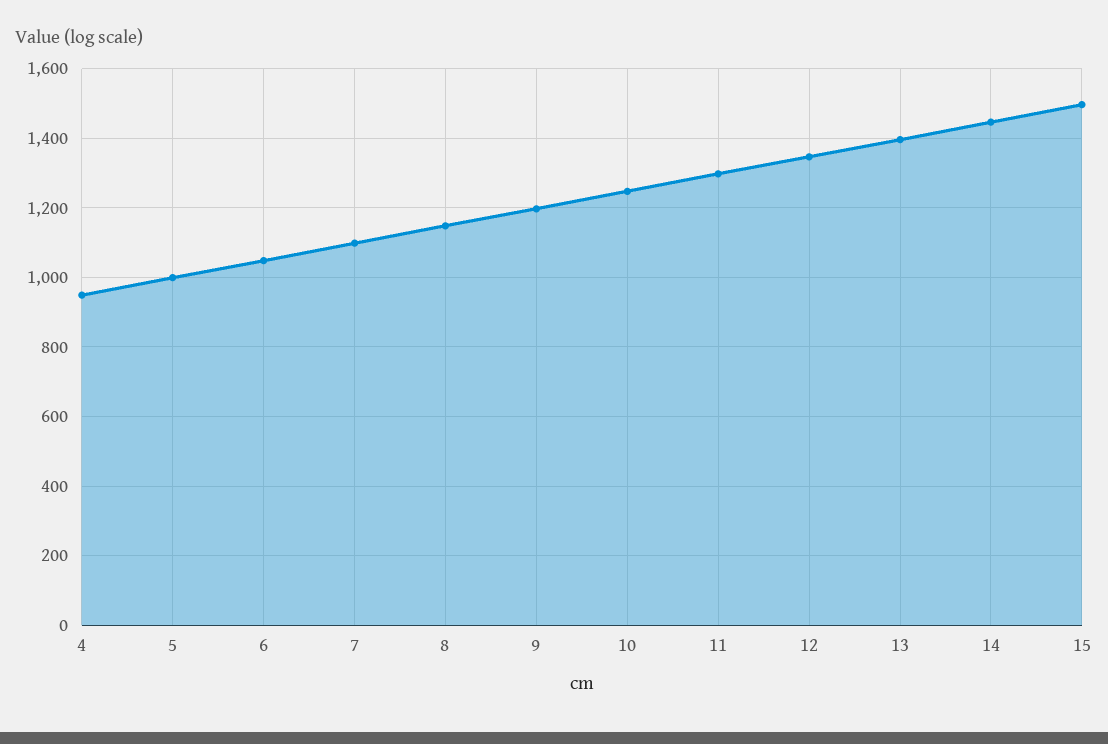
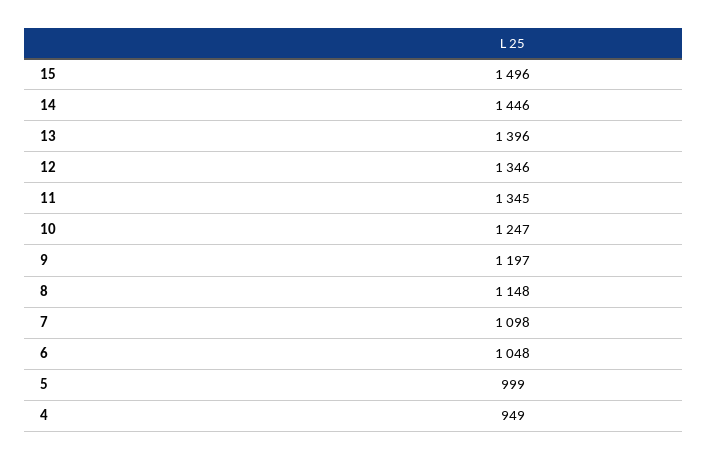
  {
    "4": 949,
    "5": 999,
    "6": 1048,
    "7": 1098,
    "8": 1148,
    "9": 1197,
    "10": 1247,
-   "11": 1300,
+   "11": 1345,
    "12": 1346,
    "13": 1396,
    "14": 1446,
    "15": 1496
  }

